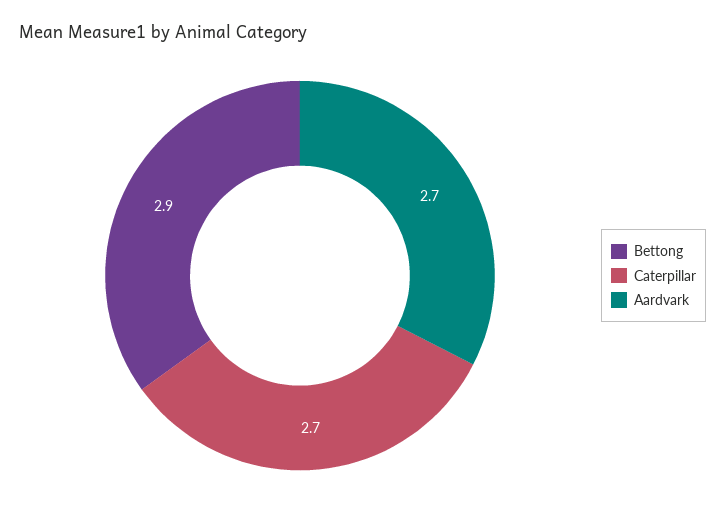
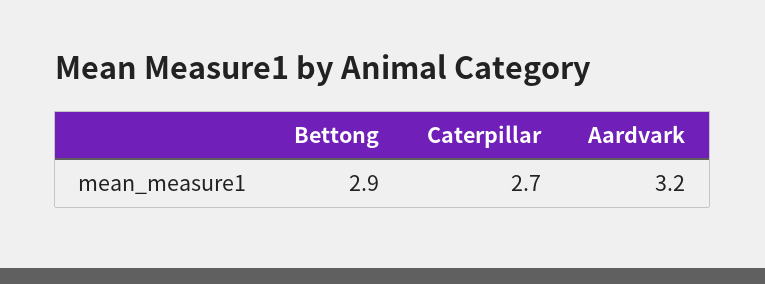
  {
    "Bettong": 2.9,
    "Caterpillar": 2.7,
-   "Aardvark": 2.7
+   "Aardvark": 3.2
  }

